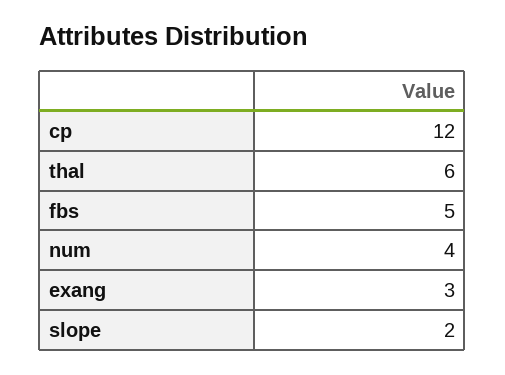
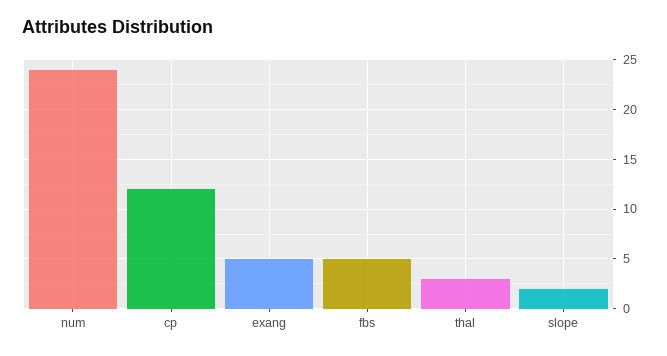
  {
    "cp": 12,
-   "thal": 6,
+   "thal": 3,
    "fbs": 5,
-   "num": 4,
+   "num": 24,
-   "exang": 3,
+   "exang": 5,
    "slope": 2
  }

